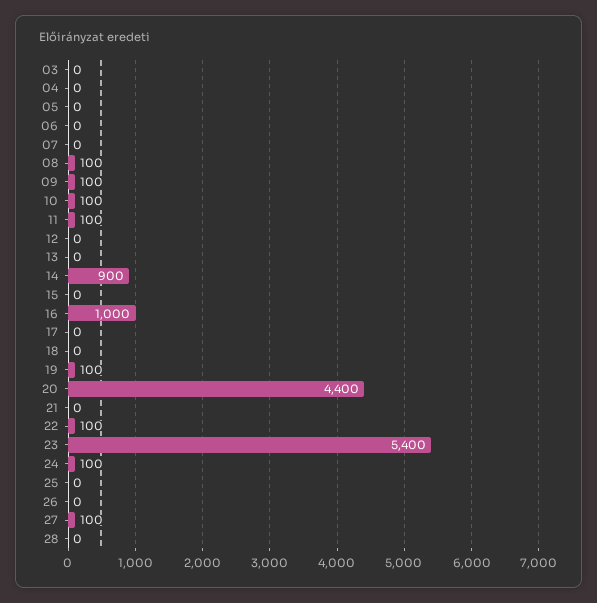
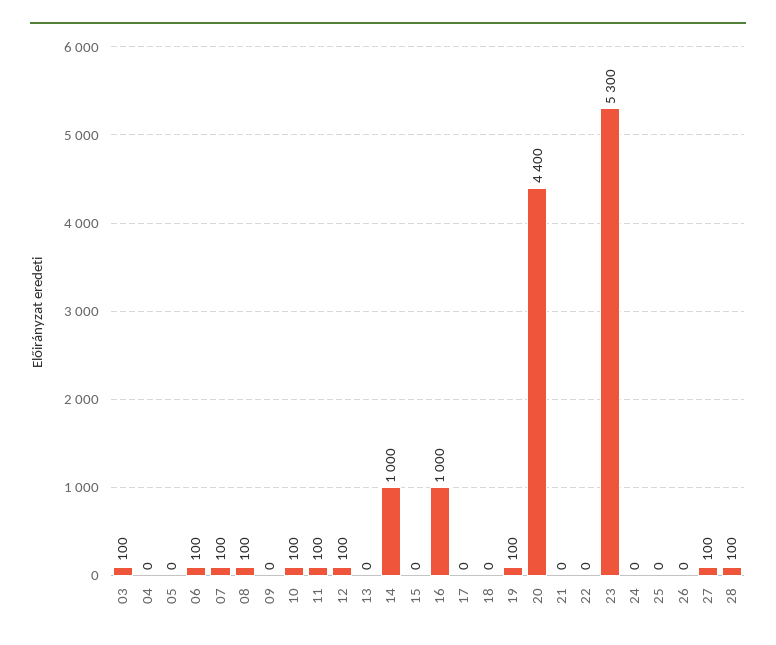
  {
-   "03": 0,
+   "03": 100,
    "04": 0,
    "05": 0,
-   "06": 0,
+   "06": 100,
-   "07": 0,
+   "07": 100,
    "08": 100,
-   "09": 100,
+   "09": 0,
    "10": 100,
    "11": 100,
-   "12": 0,
+   "12": 100,
    "13": 0,
-   "14": 900,
+   "14": 1000,
    "15": 0,
    "16": 1000,
    "17": 0,
    "18": 0,
    "19": 100,
    "20": 4400,
    "21": 0,
-   "22": 100,
+   "22": 0,
-   "23": 5400,
+   "23": 5300,
-   "24": 100,
+   "24": 0,
    "25": 0,
    "26": 0,
    "27": 100,
-   "28": 0
+   "28": 100
  }

